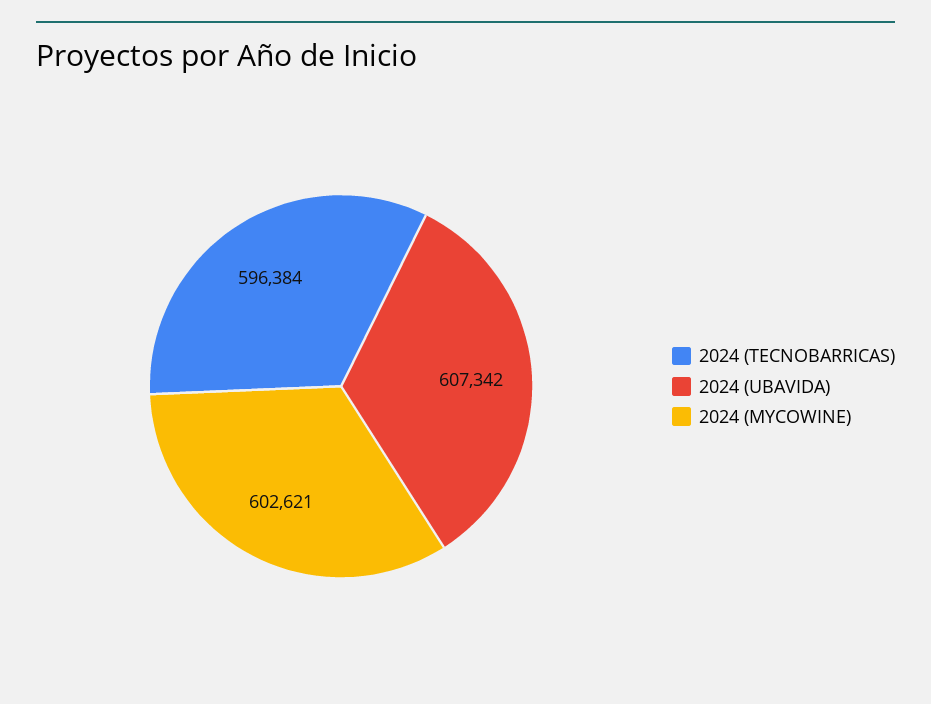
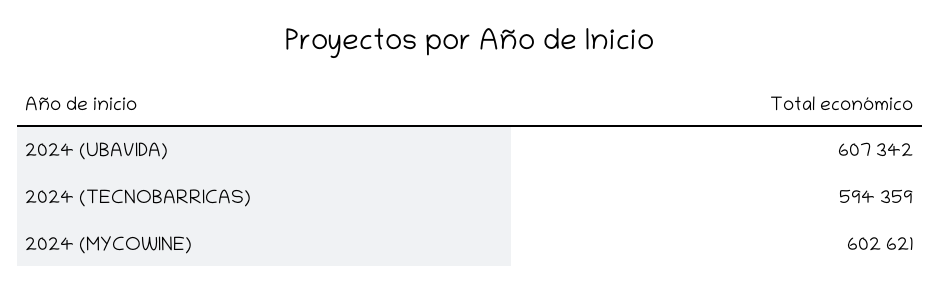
  {
-   "2024 (TECNOBARRICAS)": 596384,
+   "2024 (TECNOBARRICAS)": 594359,
    "2024 (UBAVIDA)": 607342,
    "2024 (MYCOWINE)": 602621
  }

